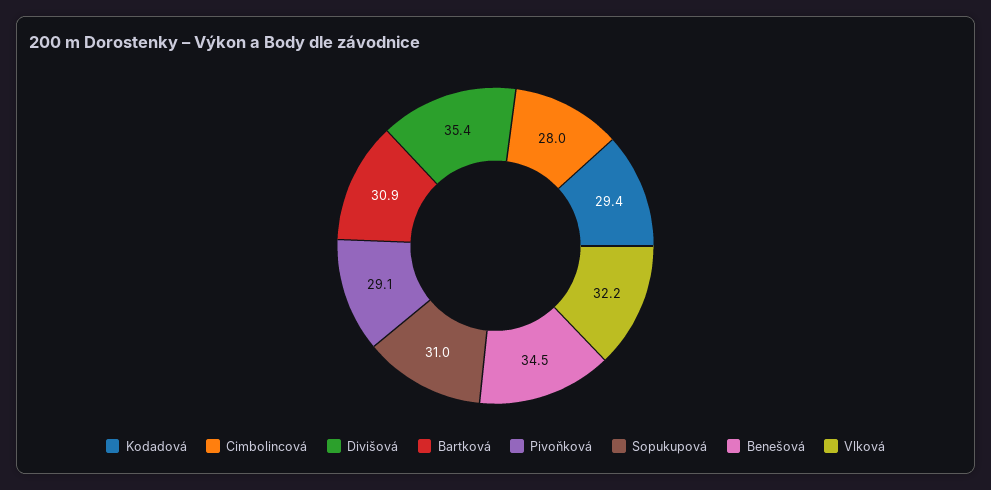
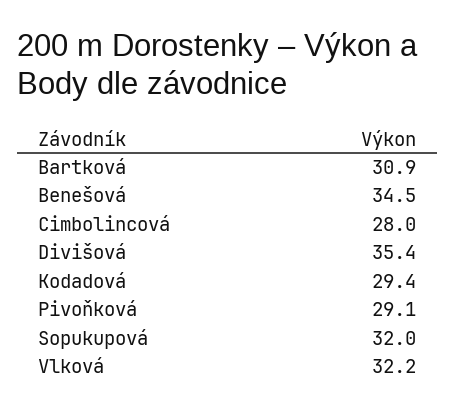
  {
    "Kodadová": 29.4,
    "Cimbolincová": 28,
    "Divišová": 35.4,
    "Bartková": 30.9,
    "Pivoňková": 29.1,
-   "Sopukupová": 31,
+   "Sopukupová": 32,
    "Benešová": 34.5,
    "Vlková": 32.2
  }

